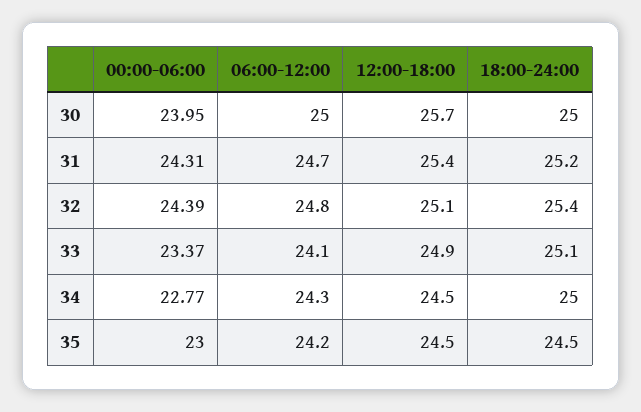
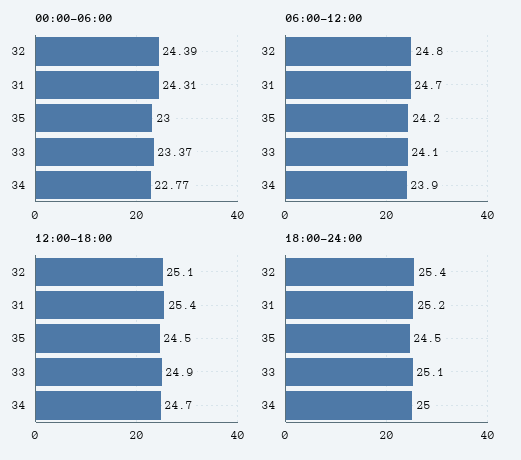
  {
    "00:00-06:00": {
-     "30": 23.95,
      "31": 24.31,
      "32": 24.39,
      "33": 23.37,
      "34": 22.77,
      "35": 23
    },
    "06:00-12:00": {
-     "30": 25,
      "31": 24.7,
      "32": 24.8,
      "33": 24.1,
-     "34": 24.3,
+     "34": 23.9,
      "35": 24.2
    },
    "12:00-18:00": {
-     "30": 25.7,
      "31": 25.4,
      "32": 25.1,
      "33": 24.9,
-     "34": 24.5,
+     "34": 24.7,
      "35": 24.5
    },
    "18:00-24:00": {
-     "30": 25,
      "31": 25.2,
      "32": 25.4,
      "33": 25.1,
      "34": 25,
      "35": 24.5
    }
  }

